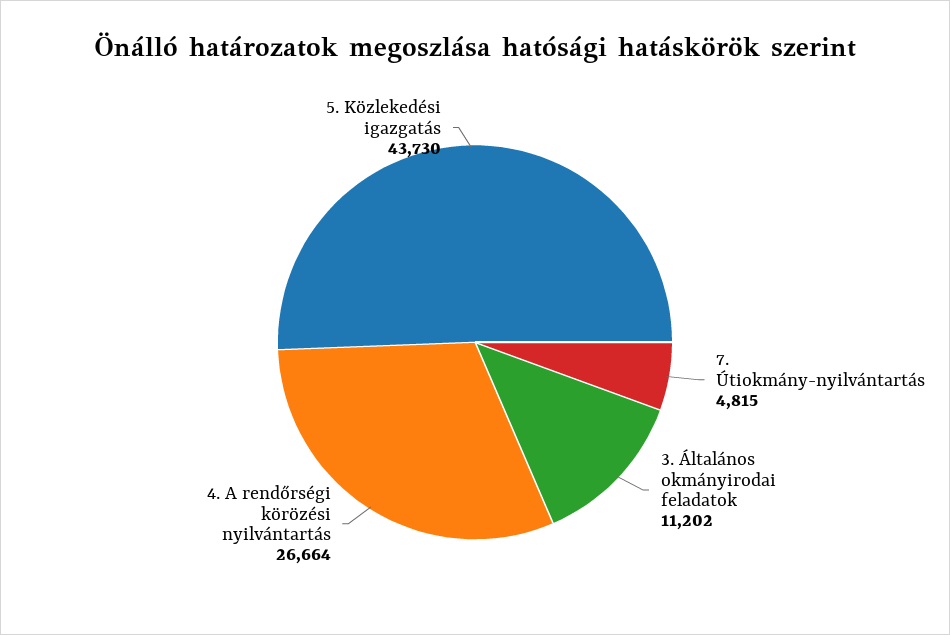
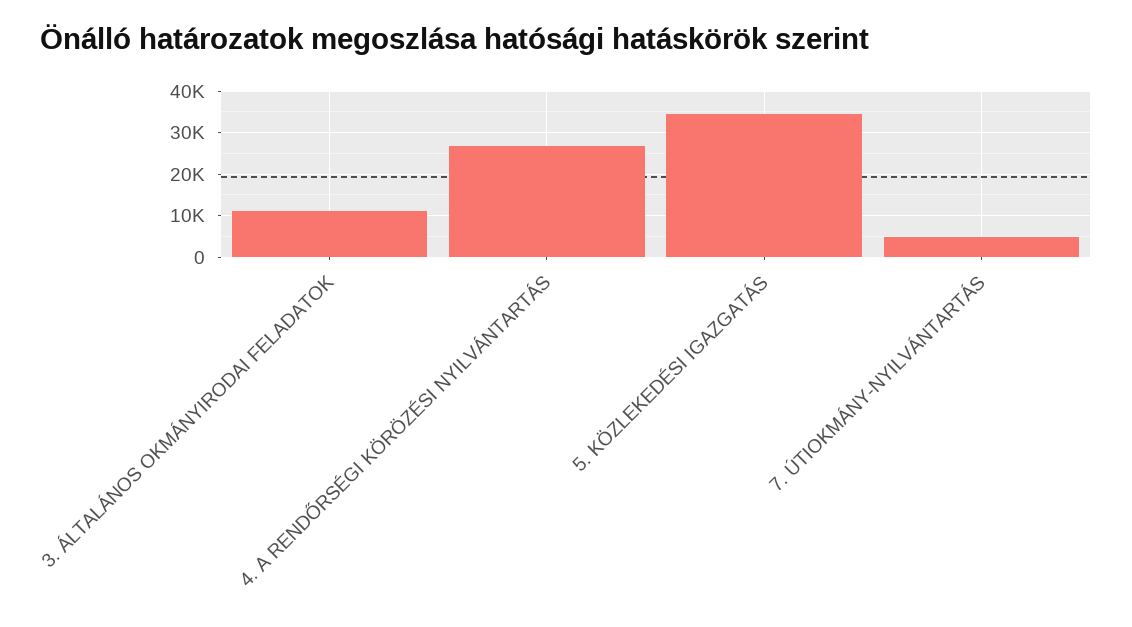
  {
    "7. Útiokmány-nyilvántartás": 4815,
    "3. Általános okmányirodai feladatok": 11202,
    "4. A rendőrségi körözési nyilvántartás": 26664,
-   "5. Közlekedési igazgatás": 43730
+   "5. Közlekedési igazgatás": 34000
  }

